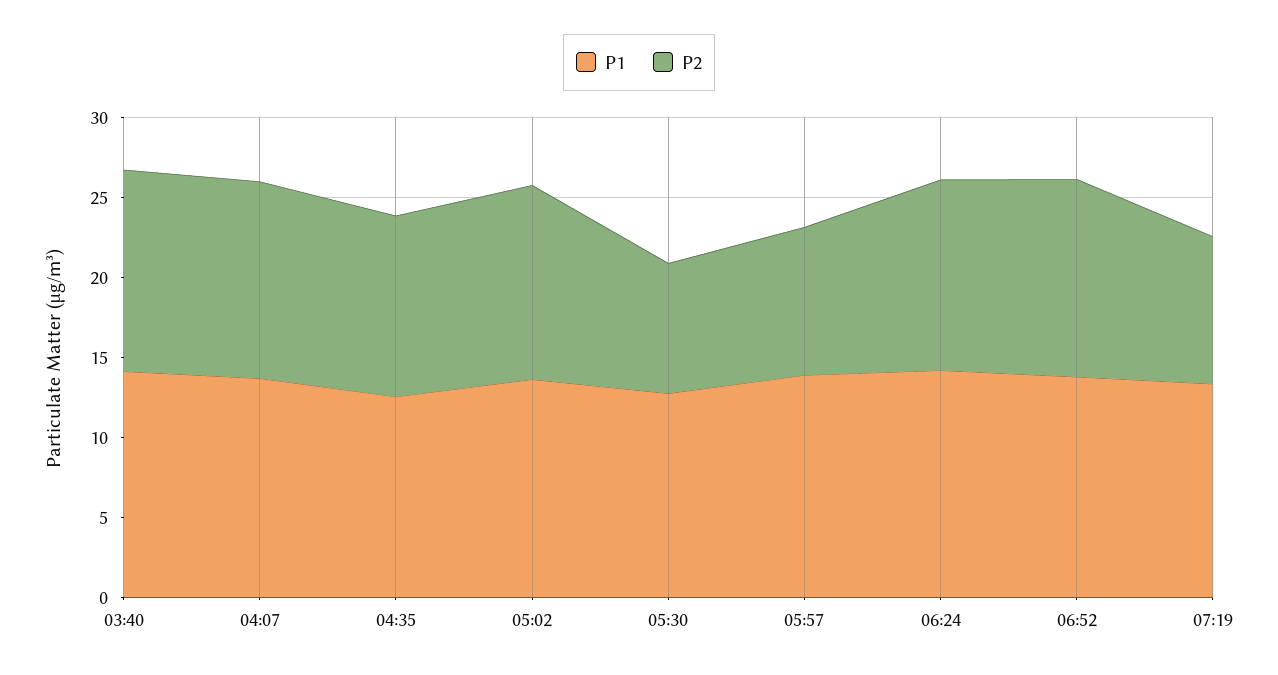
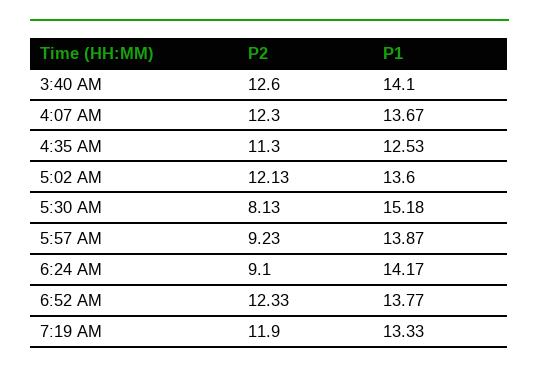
  {
    "P1": {
      "03:40": 14.1,
      "04:07": 13.67,
      "04:35": 12.53,
      "05:02": 13.6,
-     "05:30": 13,
+     "05:30": 15.18,
      "05:57": 13.87,
      "06:24": 14.17,
      "06:52": 13.77,
      "07:19": 13.33
    },
    "P2": {
      "03:40": 12.6,
      "04:07": 12.3,
      "04:35": 11.3,
      "05:02": 12.13,
      "05:30": 8.13,
      "05:57": 9.23,
-     "06:24": 12,
+     "06:24": 9.1,
      "06:52": 12.33,
-     "07:19": 9
+     "07:19": 11.9
    }
  }

